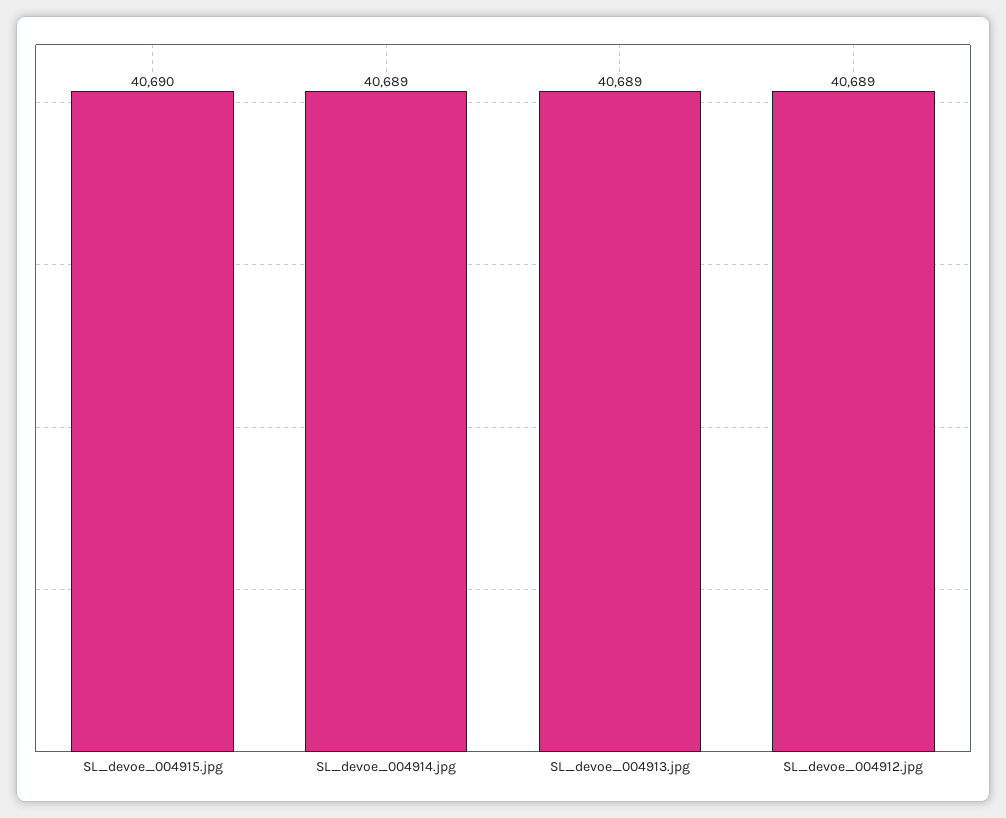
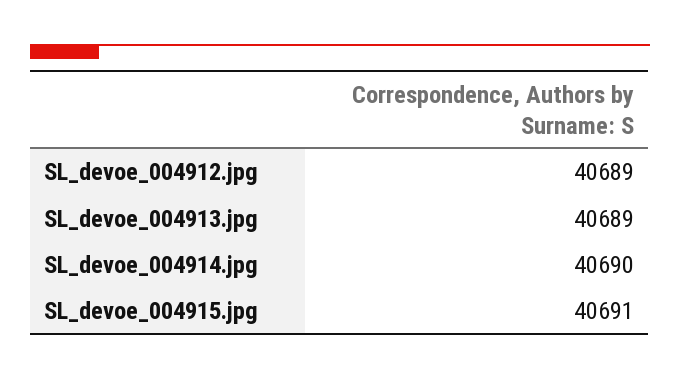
  {
-   "SL_devoe_004915.jpg": 40690,
+   "SL_devoe_004915.jpg": 40691,
-   "SL_devoe_004914.jpg": 40689,
+   "SL_devoe_004914.jpg": 40690,
    "SL_devoe_004913.jpg": 40689,
    "SL_devoe_004912.jpg": 40689
  }

